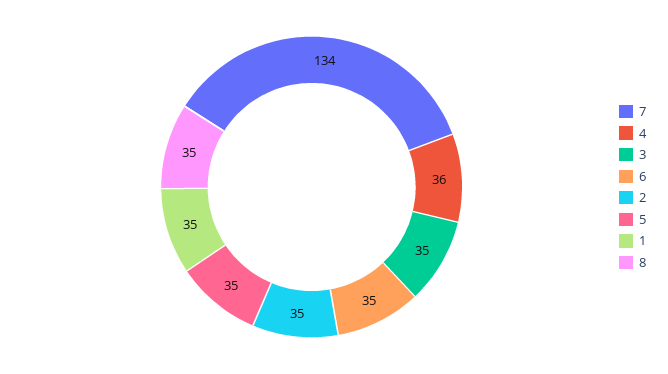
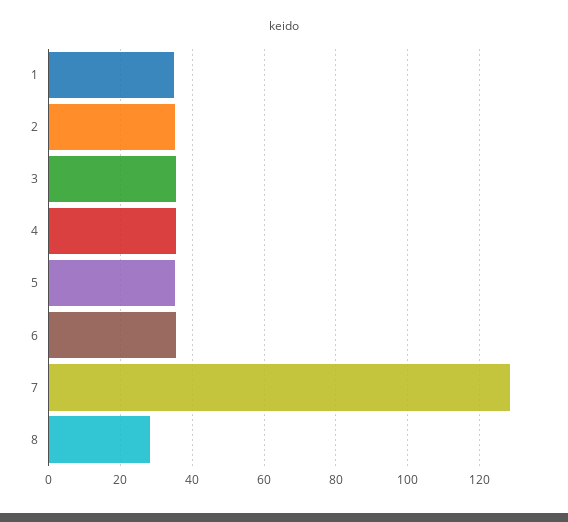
  {
-   "7": 134,
+   "7": 128,
    "4": 36,
    "3": 35,
    "6": 35,
    "2": 35,
    "5": 35,
    "1": 35,
-   "8": 35
+   "8": 28
  }

